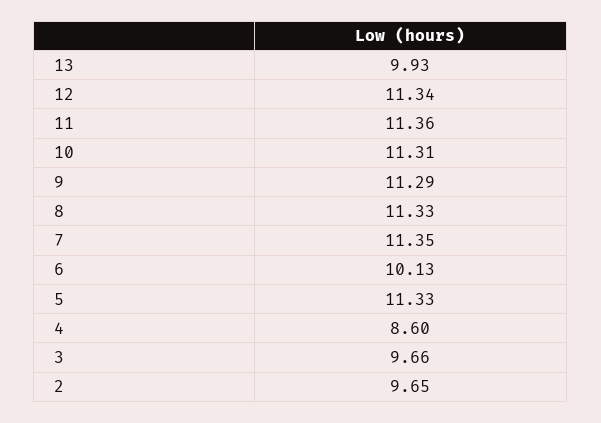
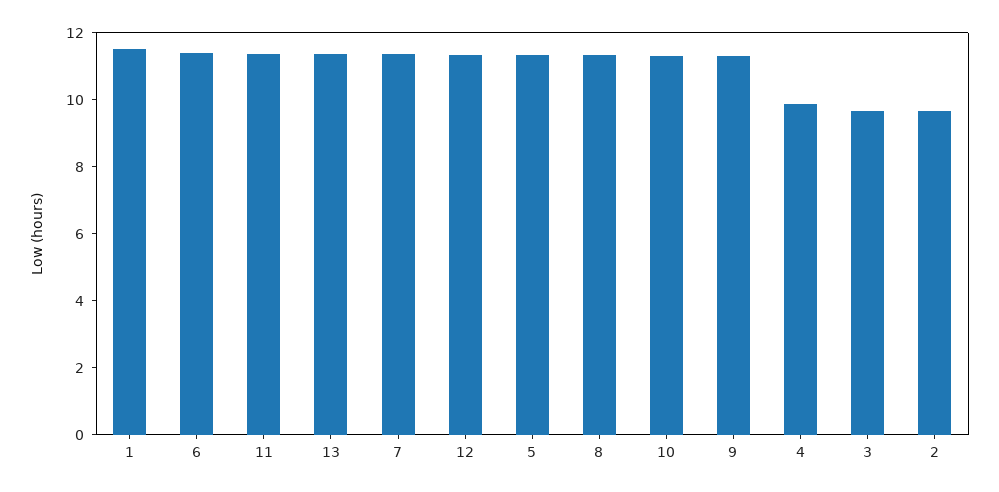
  {
-   "13": 9.93,
+   "13": 11.5,
    "12": 11.34,
    "11": 11.36,
    "10": 11.31,
    "9": 11.29,
    "8": 11.33,
    "7": 11.35,
-   "6": 10.13,
+   "6": 11.5,
    "5": 11.33,
-   "4": 8.6,
+   "4": 10,
    "3": 9.66,
-   "2": 9.65
+   "2": 9.65,
+   "1": 11.5
  }

